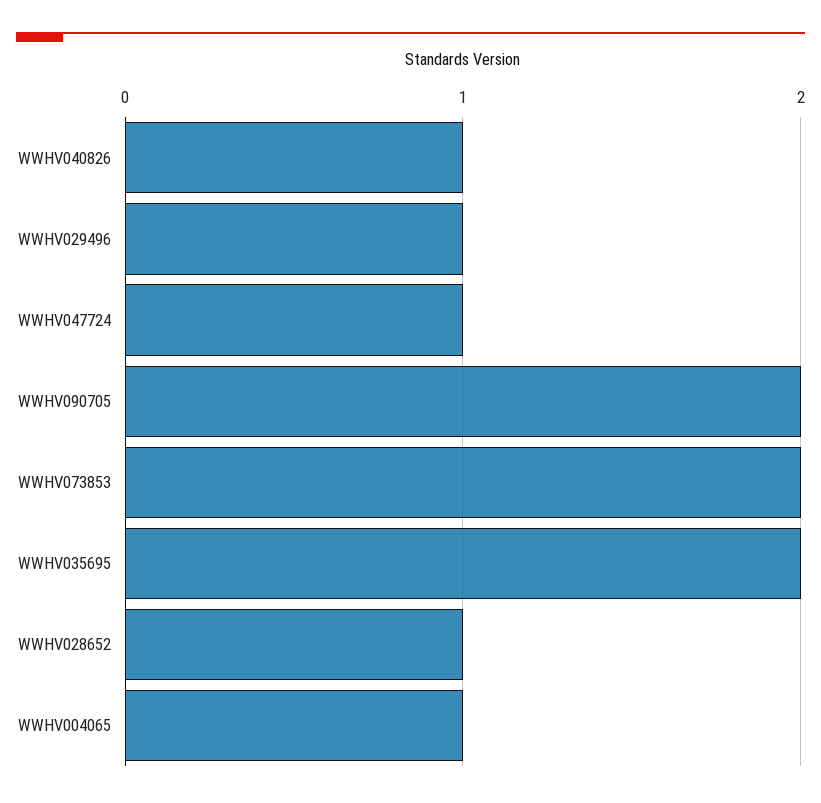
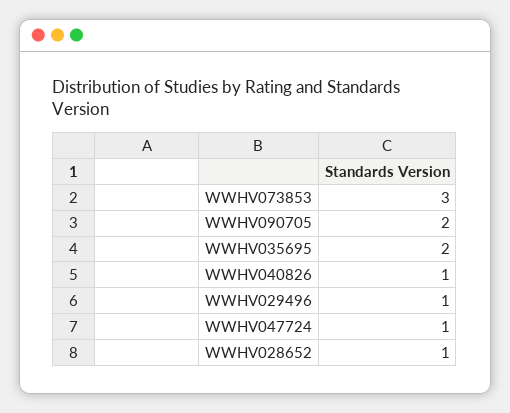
  {
    "WWHV040826": 1,
    "WWHV029496": 1,
    "WWHV047724": 1,
    "WWHV090705": 2,
-   "WWHV073853": 2,
+   "WWHV073853": 3,
    "WWHV035695": 2,
-   "WWHV028652": 1,
+   "WWHV028652": 1
-   "WWHV004065": 1
  }

